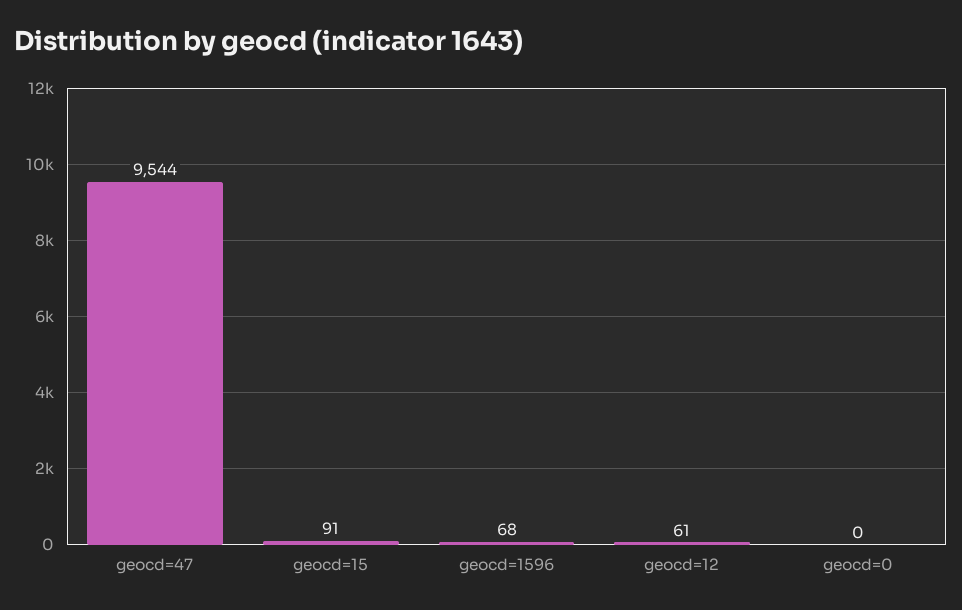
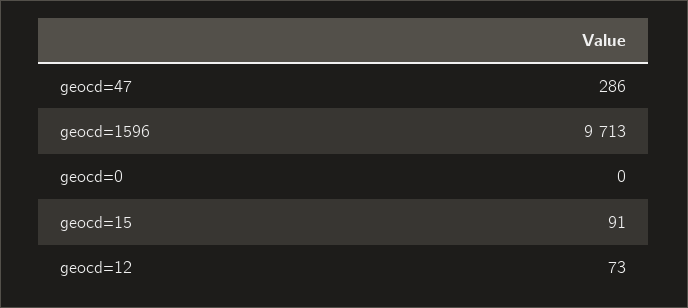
  {
-   "geocd=47": 9544,
+   "geocd=47": 286,
    "geocd=15": 91,
-   "geocd=1596": 68,
+   "geocd=1596": 9713,
-   "geocd=12": 61,
+   "geocd=12": 73,
    "geocd=0": 0
  }

